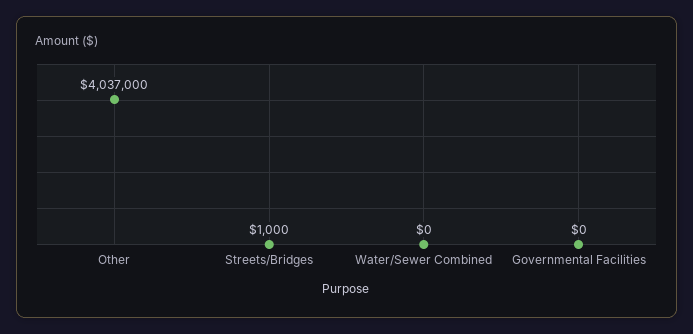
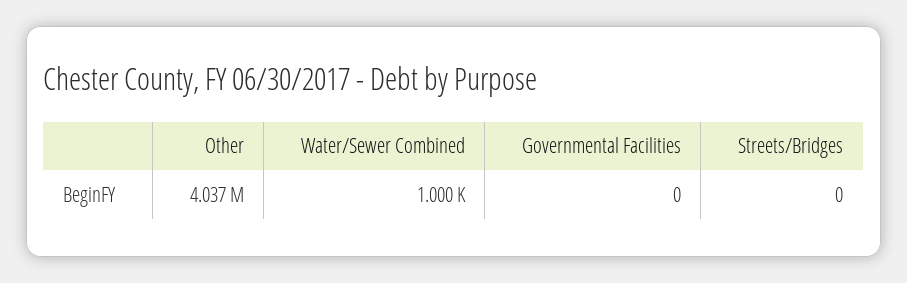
  {
    "Other": 4037000,
-   "Streets/Bridges": 1000,
+   "Streets/Bridges": 0,
-   "Water/Sewer Combined": 0,
+   "Water/Sewer Combined": 1000,
    "Governmental Facilities": 0
  }

